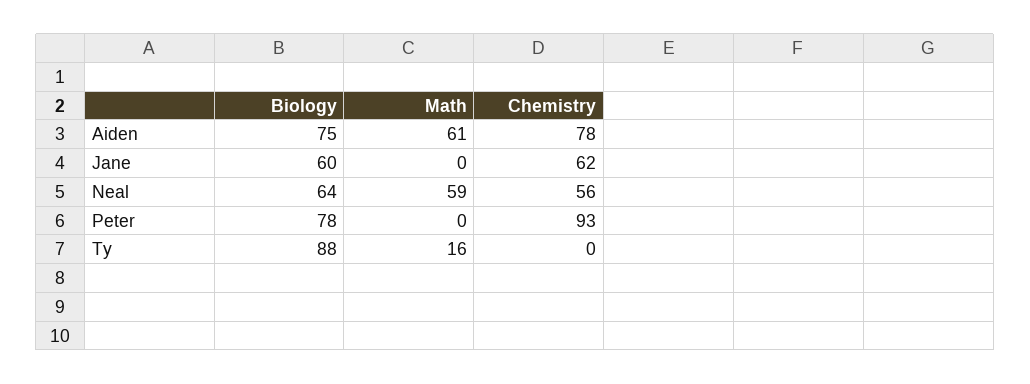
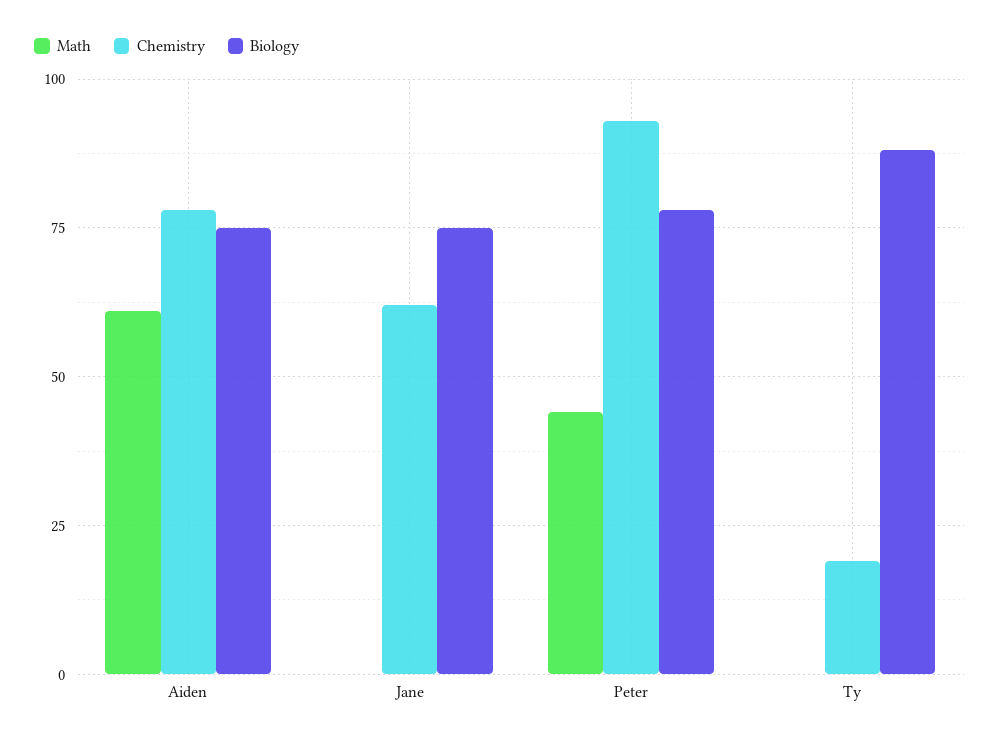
  {
    "Biology": {
      "Aiden": 75,
-     "Jane": 60,
+     "Jane": 75,
-     "Neal": 64,
      "Peter": 78,
      "Ty": 88
    },
    "Math": {
      "Aiden": 61,
      "Jane": 0,
-     "Neal": 59,
-     "Peter": 0,
+     "Peter": 45,
-     "Ty": 16
+     "Ty": 0
    },
    "Chemistry": {
      "Aiden": 78,
      "Jane": 62,
-     "Neal": 56,
      "Peter": 93,
-     "Ty": 0
+     "Ty": 20
    }
  }

